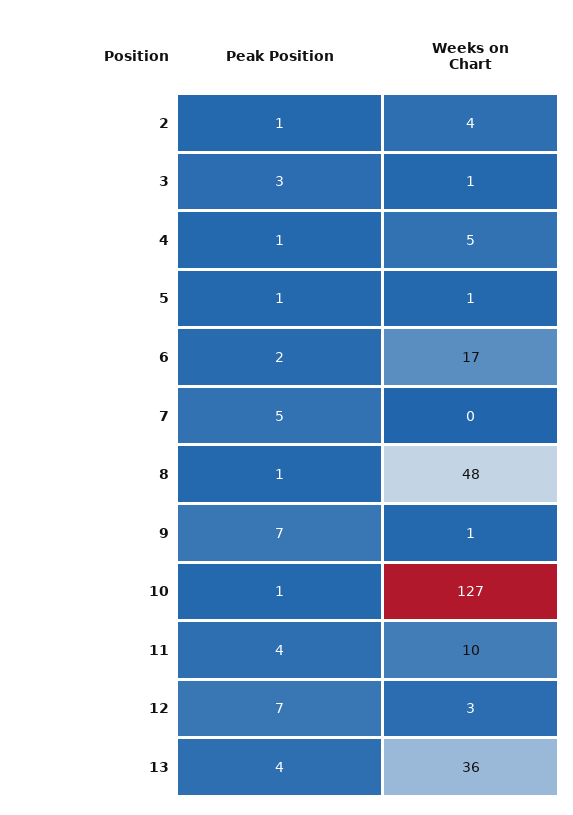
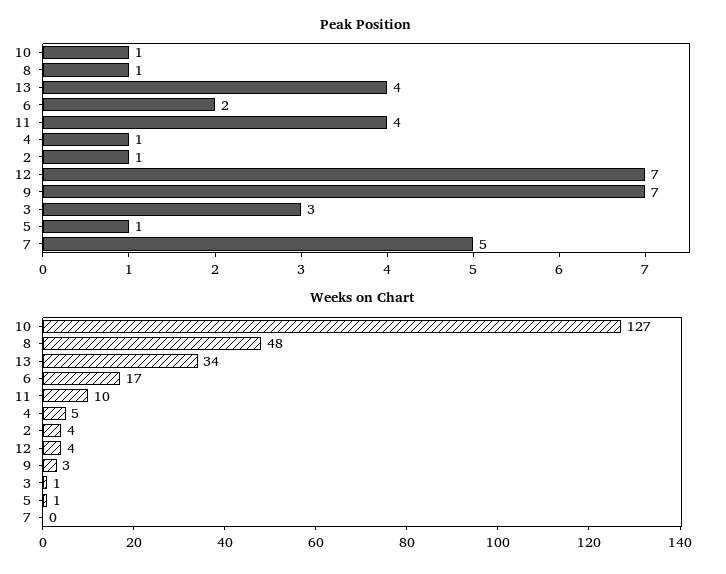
  {
    "Peak Position": {
      "2": 1,
      "3": 3,
      "4": 1,
      "5": 1,
      "6": 2,
      "7": 5,
      "8": 1,
      "9": 7,
      "10": 1,
      "11": 4,
      "12": 7,
      "13": 4
    },
    "Weeks on Chart": {
      "2": 4,
      "3": 1,
      "4": 5,
      "5": 1,
      "6": 17,
      "7": 0,
      "8": 48,
-     "9": 1,
+     "9": 3,
      "10": 127,
      "11": 10,
-     "12": 3,
+     "12": 4,
-     "13": 36
+     "13": 34
    }
  }

